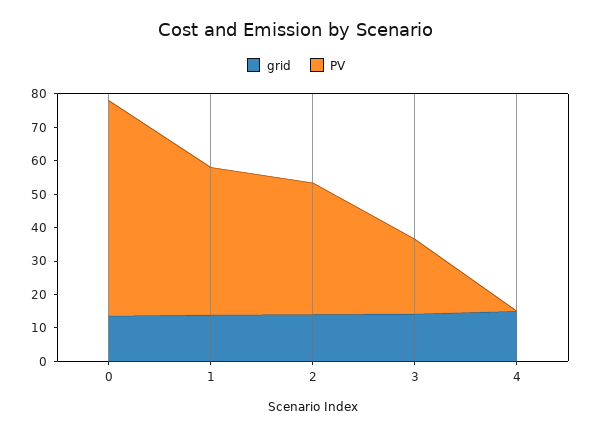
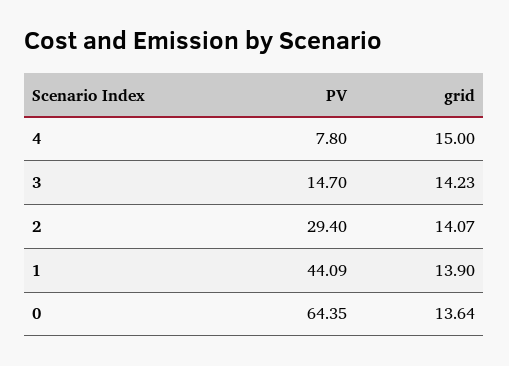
  {
    "grid": {
      "0": 13.64,
      "1": 13.9,
      "2": 14.07,
      "3": 14.23,
      "4": 15
    },
    "PV": {
      "0": 64.35,
      "1": 44.09,
-     "2": 40,
+     "2": 29.4,
-     "3": 22.5,
+     "3": 14.7,
-     "4": 0
+     "4": 7.8
    }
  }

